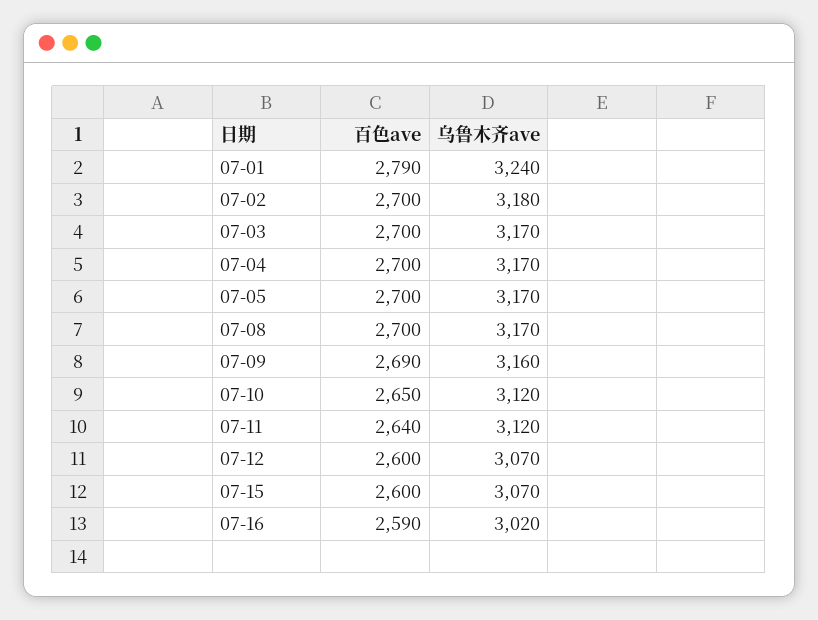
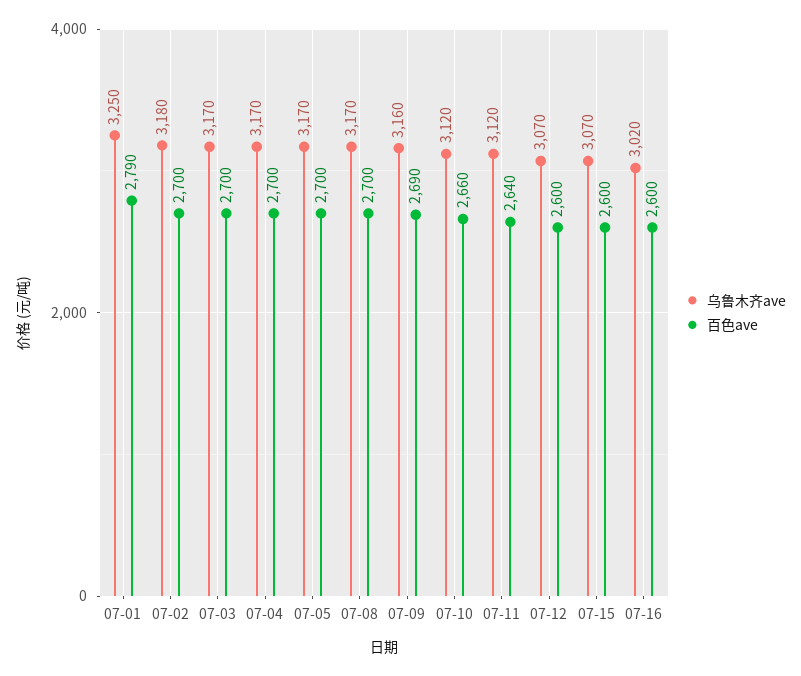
  {
    "百色ave": {
      "07-01": 2790,
      "07-02": 2700,
      "07-03": 2700,
      "07-04": 2700,
      "07-05": 2700,
      "07-08": 2700,
      "07-09": 2690,
-     "07-10": 2650,
+     "07-10": 2660,
      "07-11": 2640,
      "07-12": 2600,
      "07-15": 2600,
-     "07-16": 2590
+     "07-16": 2600
    },
    "乌鲁木齐ave": {
-     "07-01": 3240,
+     "07-01": 3250,
      "07-02": 3180,
      "07-03": 3170,
      "07-04": 3170,
      "07-05": 3170,
      "07-08": 3170,
      "07-09": 3160,
      "07-10": 3120,
      "07-11": 3120,
      "07-12": 3070,
      "07-15": 3070,
      "07-16": 3020
    }
  }

